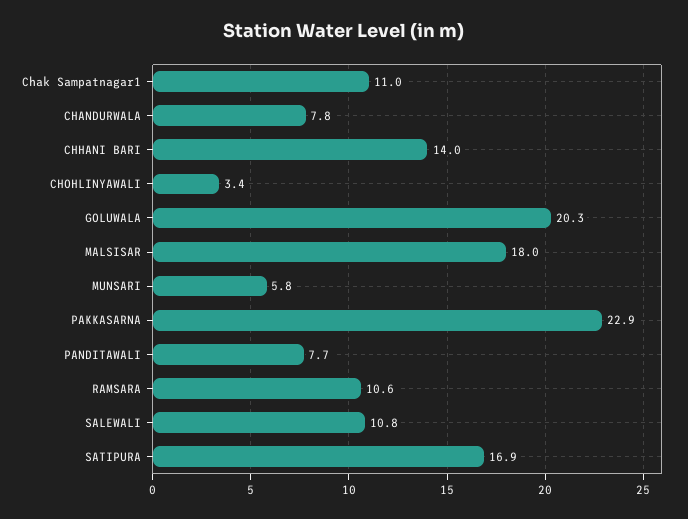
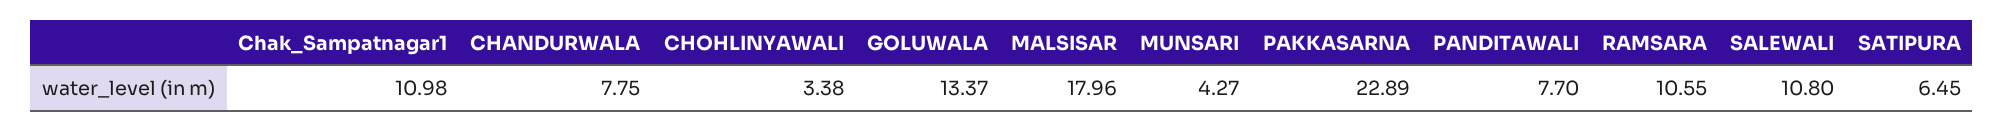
  {
    "Chak Sampatnagar1": 10.98,
    "CHANDURWALA": 7.75,
-   "CHHANI BARI": 14,
    "CHOHLINYAWALI": 3.38,
-   "GOLUWALA": 20.3,
+   "GOLUWALA": 13.37,
    "MALSISAR": 17.96,
-   "MUNSARI": 5.8,
+   "MUNSARI": 4.27,
    "PAKKASARNA": 22.89,
    "PANDITAWALI": 7.7,
    "RAMSARA": 10.55,
    "SALEWALI": 10.8,
-   "SATIPURA": 16.9
+   "SATIPURA": 6.45
  }

